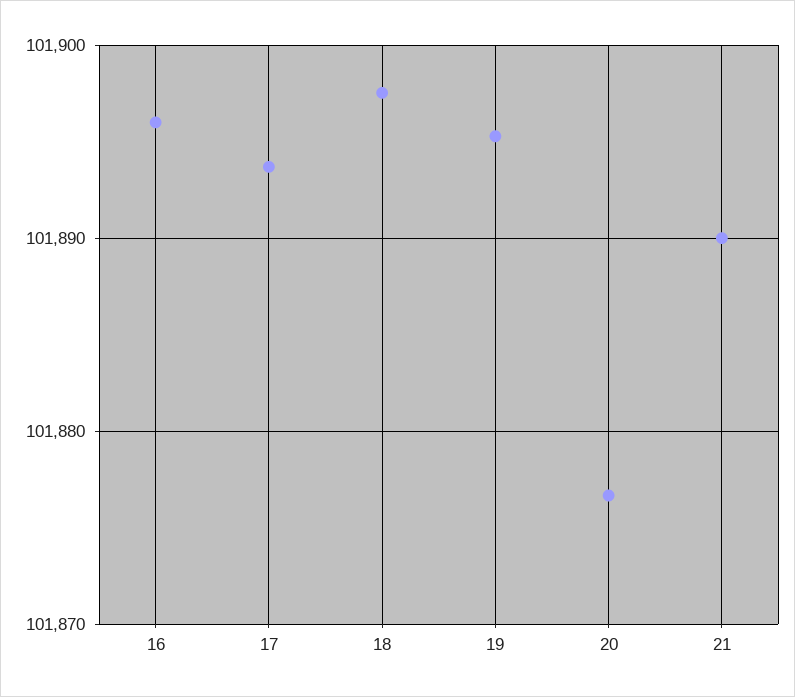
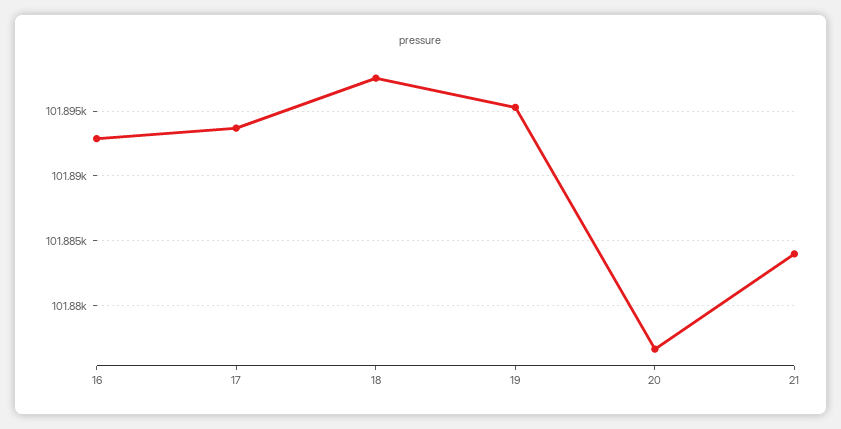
  {
-   "16": 101896,
+   "16": 101893,
    "17": 101893.5,
    "18": 101897.5,
    "19": 101895.5,
    "20": 101876.5,
-   "21": 101890
+   "21": 101884
  }

